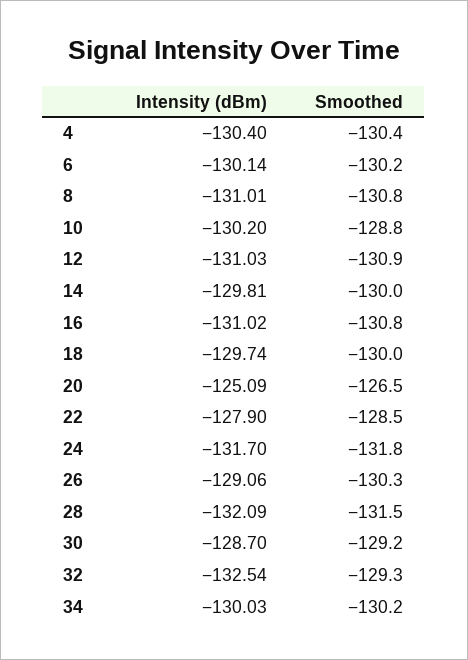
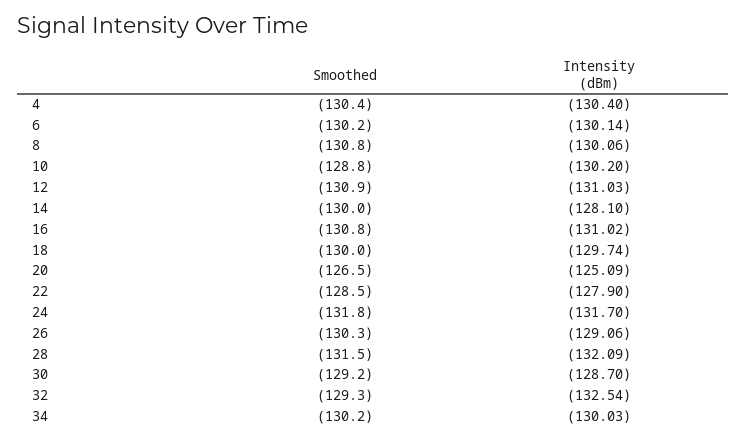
  {
    "Intensity (dBm)": {
      "4": -130.4,
      "6": -130.14,
-     "8": -131.01,
+     "8": -130.06,
      "10": -130.2,
      "12": -131.03,
-     "14": -129.81,
+     "14": -128.1,
      "16": -131.02,
      "18": -129.74,
      "20": -125.09,
      "22": -127.9,
      "24": -131.7,
      "26": -129.06,
      "28": -132.09,
      "30": -128.7,
      "32": -132.54,
      "34": -130.03
    },
    "Smoothed": {
      "4": -130.4,
      "6": -130.2,
      "8": -130.8,
      "10": -128.8,
      "12": -130.9,
      "14": -130,
      "16": -130.8,
      "18": -130,
      "20": -126.5,
      "22": -128.5,
      "24": -131.8,
      "26": -130.3,
      "28": -131.5,
      "30": -129.2,
      "32": -129.3,
      "34": -130.2
    }
  }

